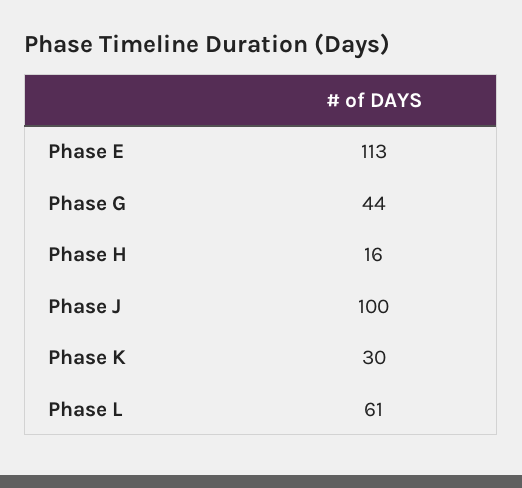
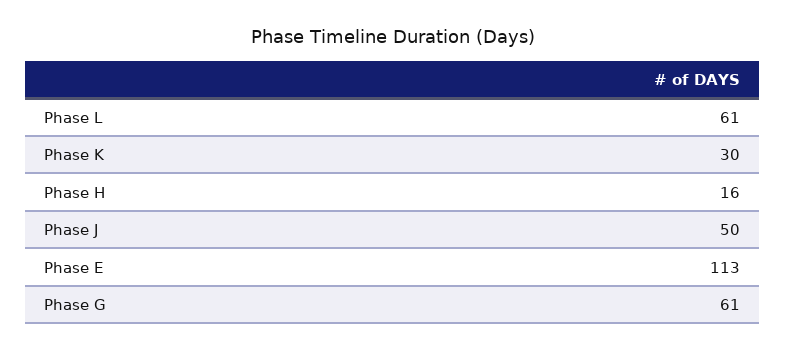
  {
    "Phase E": 113,
-   "Phase G": 44,
+   "Phase G": 61,
    "Phase H": 16,
-   "Phase J": 100,
+   "Phase J": 50,
    "Phase K": 30,
    "Phase L": 61
  }

